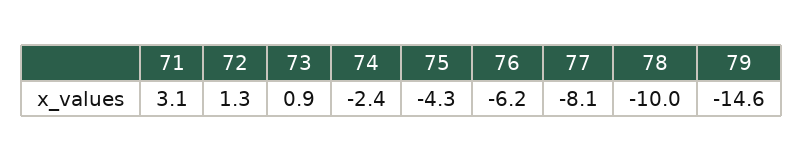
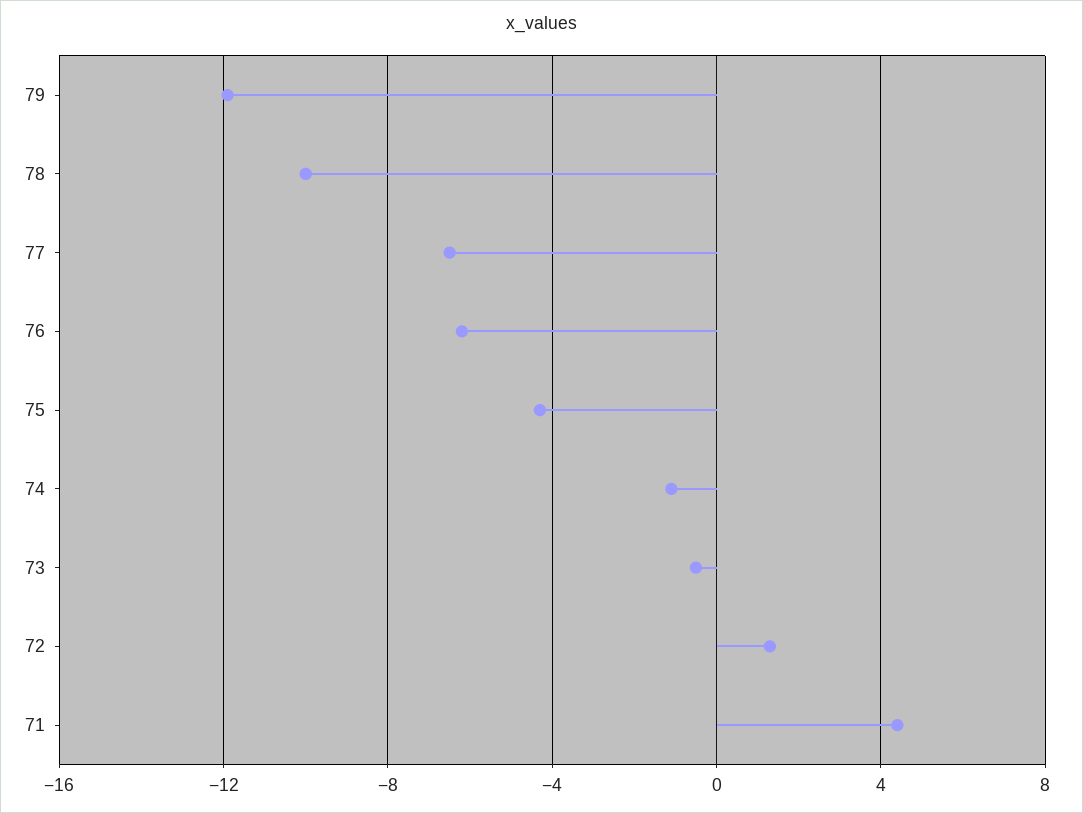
  {
-   "71": 3.1,
+   "71": 4.5,
    "72": 1.3,
-   "73": 0.9,
+   "73": -0.5,
-   "74": -2.4,
+   "74": -1,
    "75": -4.3,
    "76": -6.2,
-   "77": -8.1,
+   "77": -6.5,
    "78": -10,
-   "79": -14.6
+   "79": -12
  }

